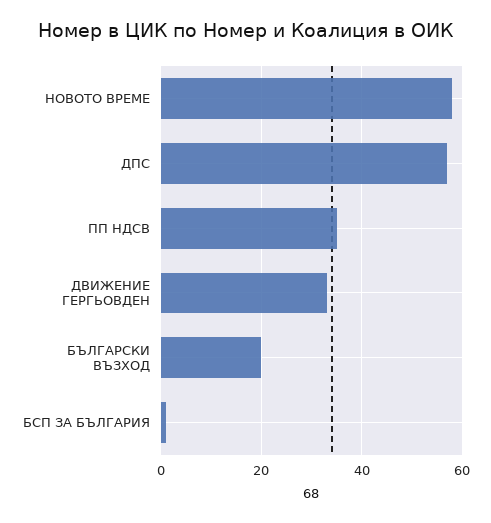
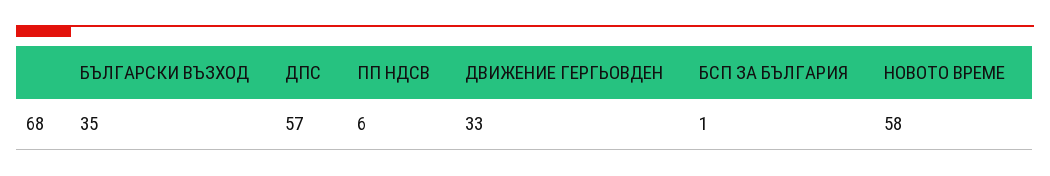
  {
    "НОВОТО ВРЕМЕ": 58,
    "ДПС": 57,
-   "ПП НДСВ": 35,
+   "ПП НДСВ": 6,
    "ДВИЖЕНИЕ ГЕРГЬОВДЕН": 33,
-   "БЪЛГАРСКИ ВЪЗХОД": 20,
+   "БЪЛГАРСКИ ВЪЗХОД": 35,
    "БСП ЗА БЪЛГАРИЯ": 1
  }

